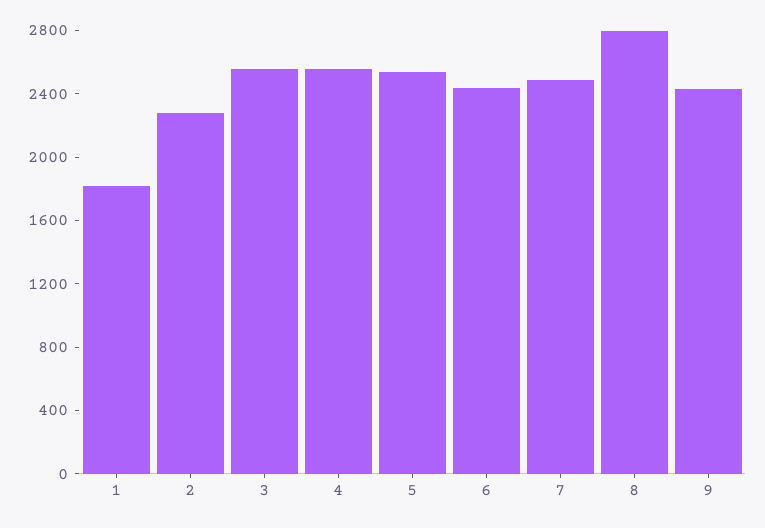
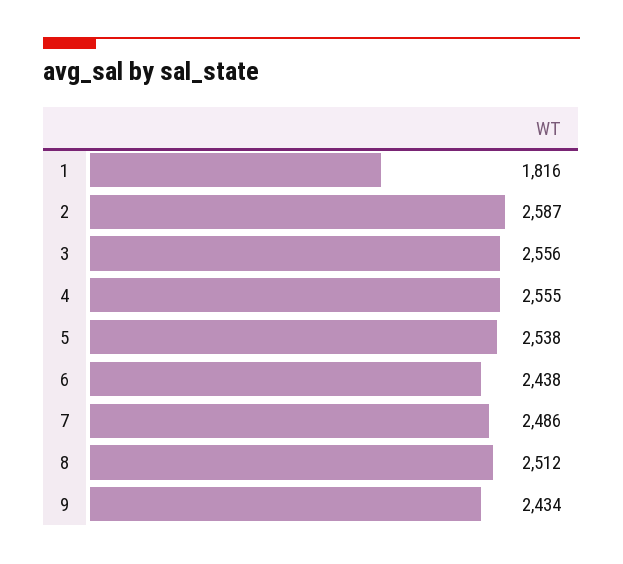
  {
    "1": 1816,
-   "2": 2300,
+   "2": 2587,
    "3": 2556,
    "4": 2555,
    "5": 2538,
    "6": 2438,
    "7": 2486,
-   "8": 2800,
+   "8": 2512,
    "9": 2434
  }

